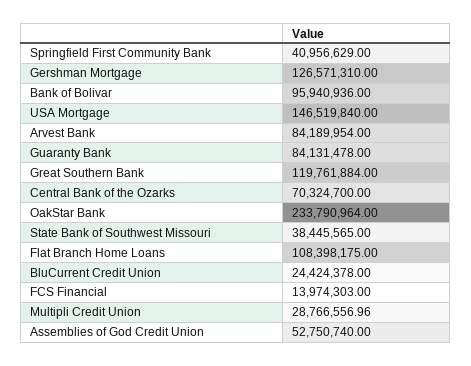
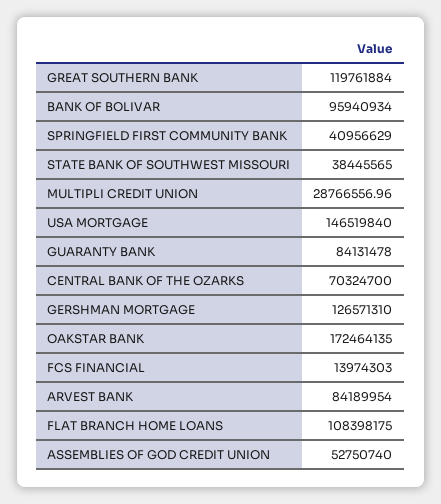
  {
    "Springfield First Community Bank": 40956629,
    "Gershman Mortgage": 126571310,
-   "Bank of Bolivar": 95940936,
+   "Bank of Bolivar": 95940934,
    "USA Mortgage": 146519840,
    "Arvest Bank": 84189954,
    "Guaranty Bank": 84131478,
    "Great Southern Bank": 119761884,
    "Central Bank of the Ozarks": 70324700,
-   "OakStar Bank": 233790964,
+   "OakStar Bank": 172464135,
    "State Bank of Southwest Missouri": 38445565,
    "Flat Branch Home Loans": 108398175,
-   "BluCurrent Credit Union": 24424378,
    "FCS Financial": 13974303,
    "Multipli Credit Union": 28766556.96,
    "Assemblies of God Credit Union": 52750740
  }

